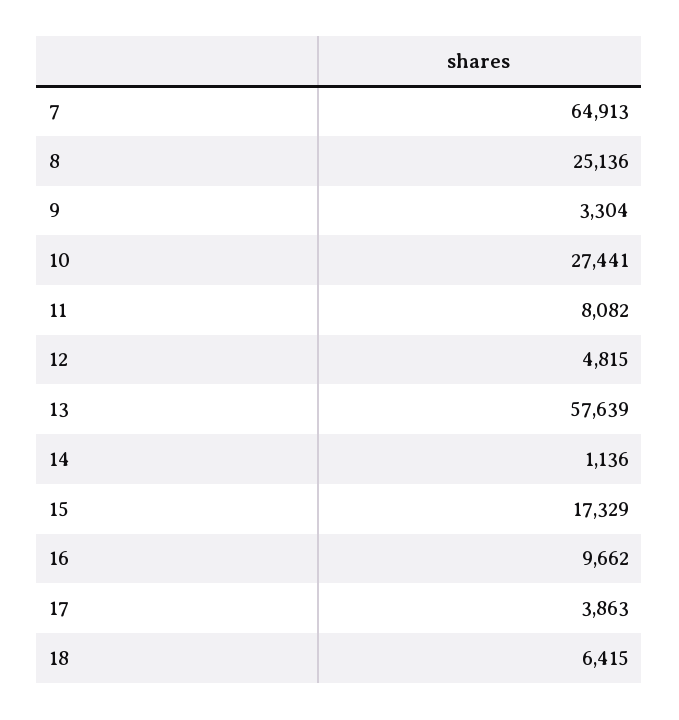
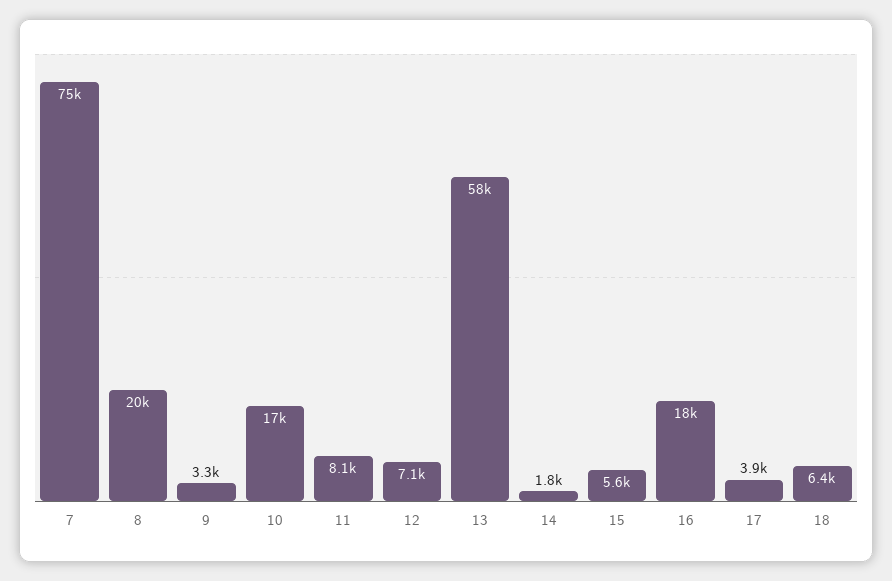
  {
-   "7": 64913,
+   "7": 75000,
-   "8": 25136,
+   "8": 20000,
    "9": 3304,
-   "10": 27441,
+   "10": 17000,
    "11": 8082,
-   "12": 4815,
+   "12": 7100,
    "13": 57639,
-   "14": 1136,
+   "14": 1800,
-   "15": 17329,
+   "15": 5600,
-   "16": 9662,
+   "16": 18000,
    "17": 3863,
    "18": 6415
  }

